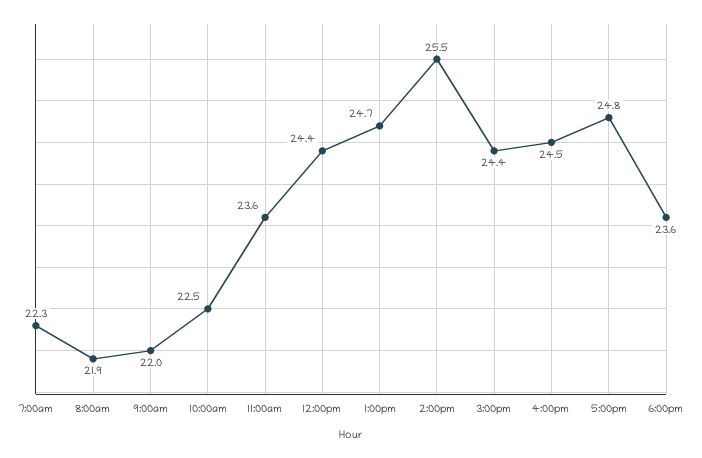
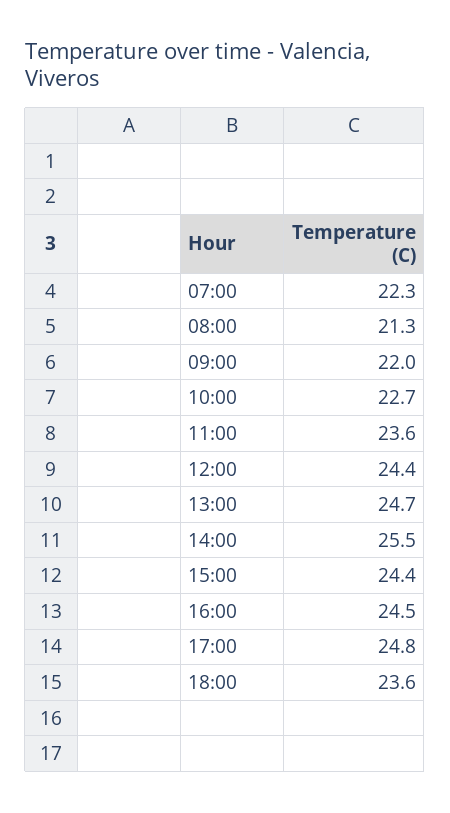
  {
    "7:00am": 22.3,
-   "8:00am": 21.9,
+   "8:00am": 21.3,
    "9:00am": 22,
-   "10:00am": 22.5,
+   "10:00am": 22.7,
    "11:00am": 23.6,
    "12:00pm": 24.4,
    "1:00pm": 24.7,
    "2:00pm": 25.5,
    "3:00pm": 24.4,
    "4:00pm": 24.5,
    "5:00pm": 24.8,
    "6:00pm": 23.6
  }

